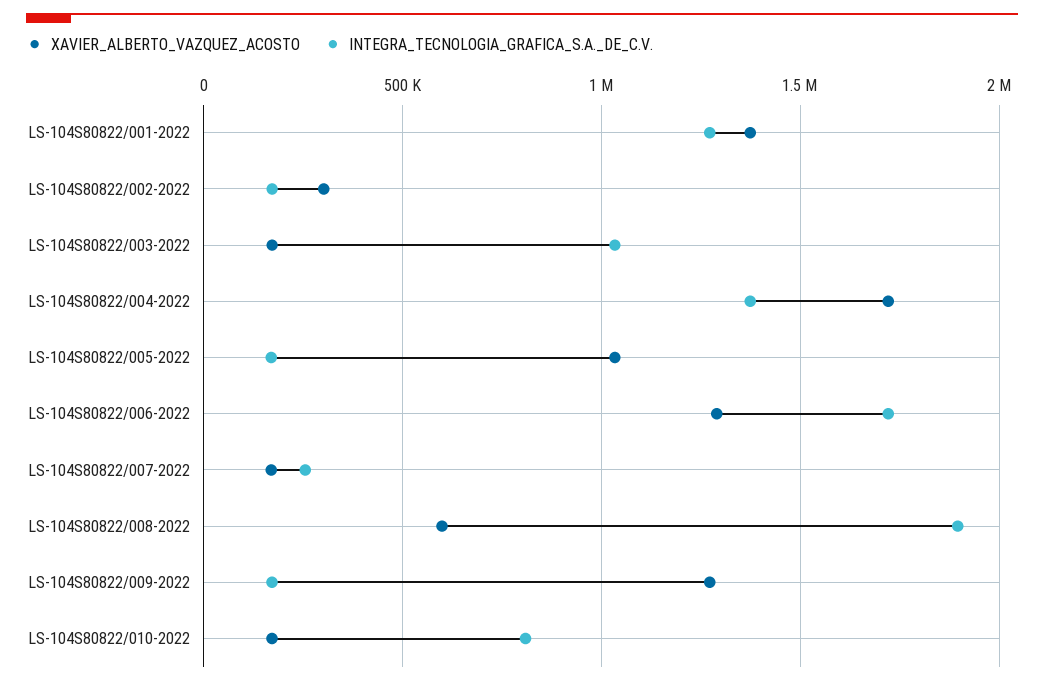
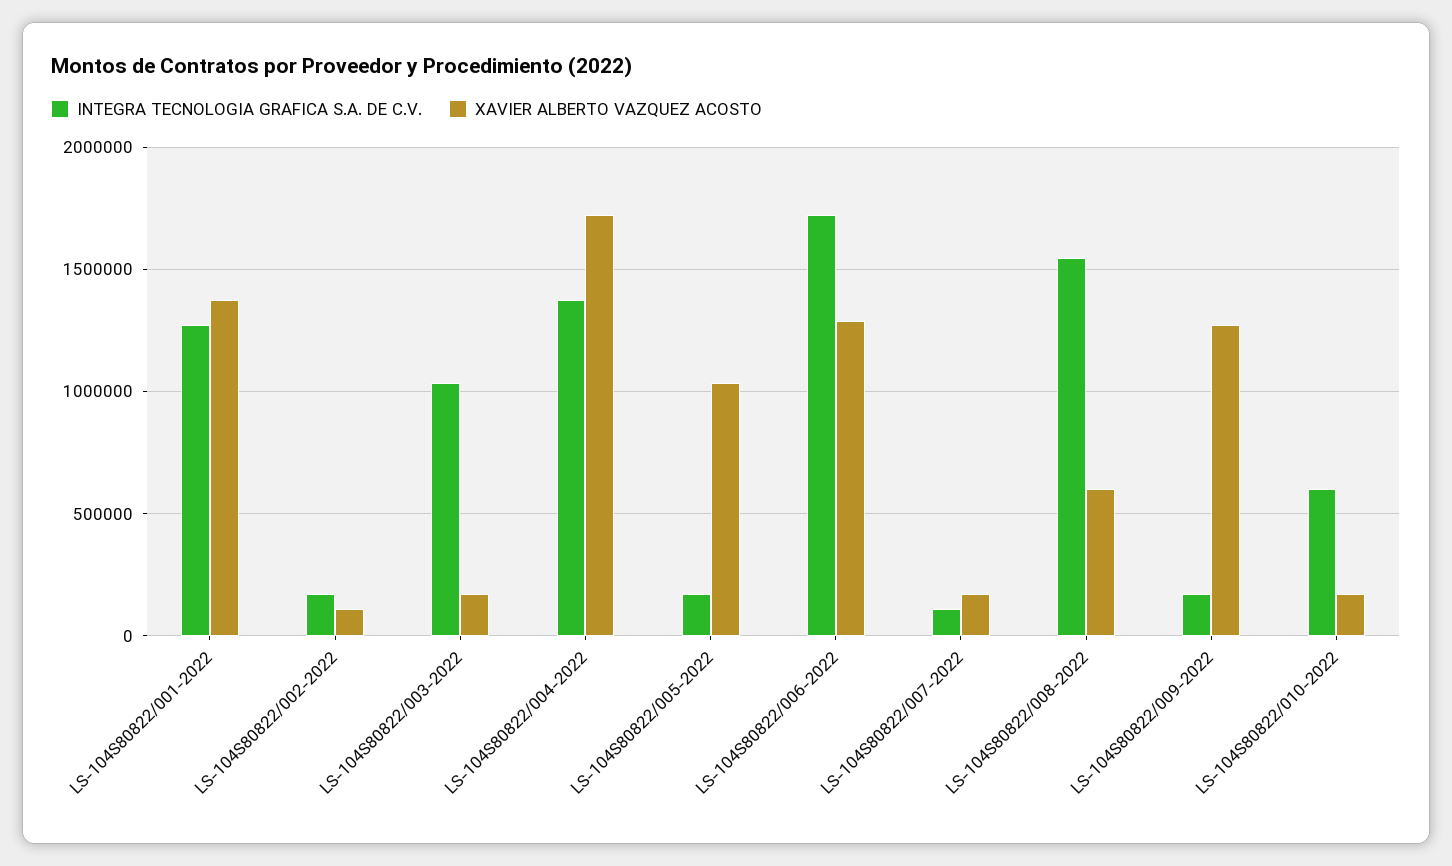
  {
    "XAVIER_ALBERTO_VAZQUEZ_ACOSTO": {
      "LS-104S80822/001-2022": 1350000,
-     "LS-104S80822/002-2022": 300000,
+     "LS-104S80822/002-2022": 100000,
      "LS-104S80822/003-2022": 150000,
      "LS-104S80822/004-2022": 1700000,
      "LS-104S80822/005-2022": 1050000,
      "LS-104S80822/006-2022": 1300000,
      "LS-104S80822/007-2022": 150000,
      "LS-104S80822/008-2022": 600000,
      "LS-104S80822/009-2022": 1250000,
      "LS-104S80822/010-2022": 150000
    },
    "INTEGRA_TECNOLOGIA_GRAFICA_S.A._DE_C.V.": {
      "LS-104S80822/001-2022": 1250000,
      "LS-104S80822/002-2022": 150000,
      "LS-104S80822/003-2022": 1050000,
      "LS-104S80822/004-2022": 1350000,
      "LS-104S80822/005-2022": 150000,
      "LS-104S80822/006-2022": 1700000,
-     "LS-104S80822/007-2022": 250000,
+     "LS-104S80822/007-2022": 100000,
-     "LS-104S80822/008-2022": 1900000,
+     "LS-104S80822/008-2022": 1550000,
      "LS-104S80822/009-2022": 150000,
-     "LS-104S80822/010-2022": 800000
+     "LS-104S80822/010-2022": 600000
    }
  }

